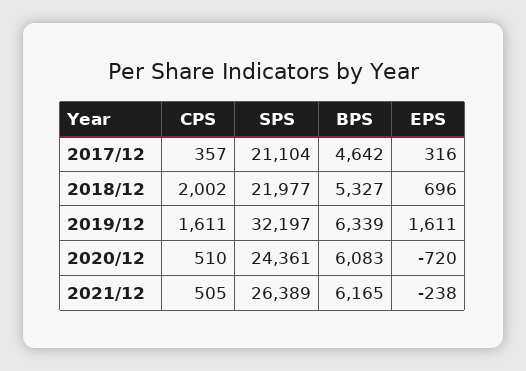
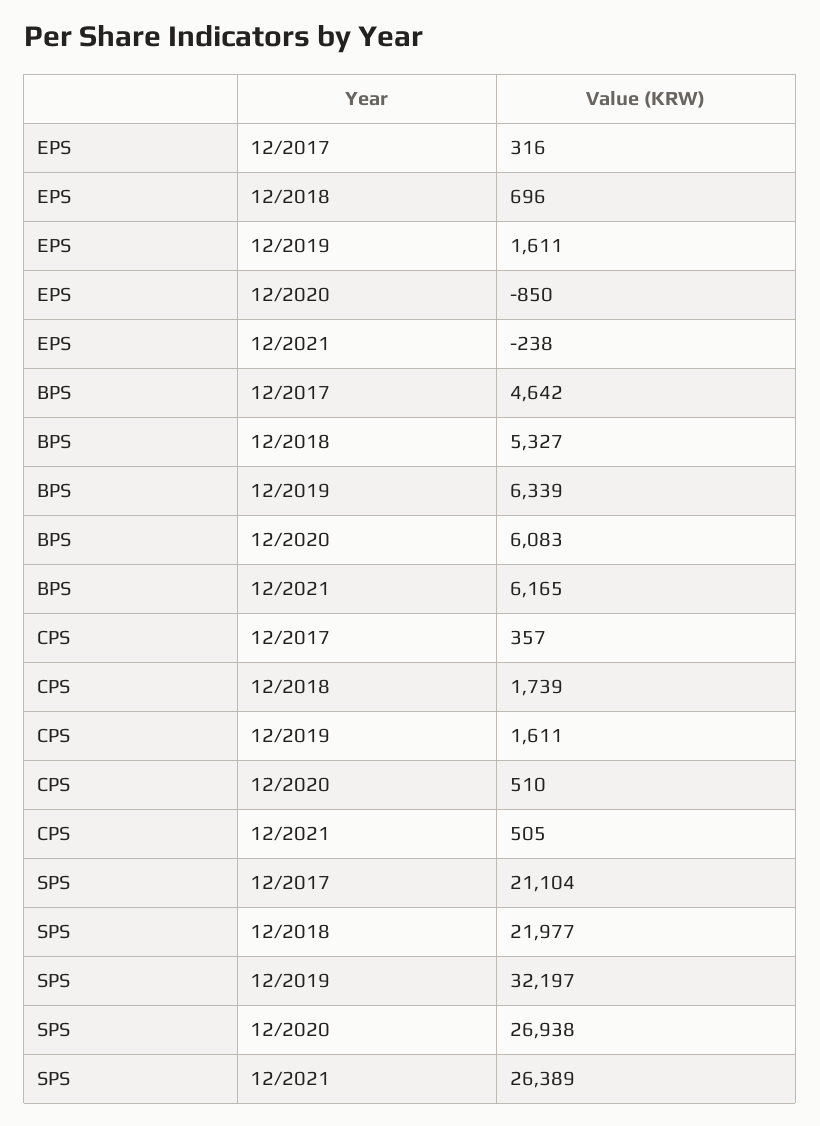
  {
    "CPS": {
      "2017/12": 357,
-     "2018/12": 2002,
+     "2018/12": 1739,
      "2019/12": 1611,
      "2020/12": 510,
      "2021/12": 505
    },
    "SPS": {
      "2017/12": 21104,
      "2018/12": 21977,
      "2019/12": 32197,
-     "2020/12": 24361,
+     "2020/12": 26938,
      "2021/12": 26389
    },
    "BPS": {
      "2017/12": 4642,
      "2018/12": 5327,
      "2019/12": 6339,
      "2020/12": 6083,
      "2021/12": 6165
    },
    "EPS": {
      "2017/12": 316,
      "2018/12": 696,
      "2019/12": 1611,
-     "2020/12": -720,
+     "2020/12": -850,
      "2021/12": -238
    }
  }

